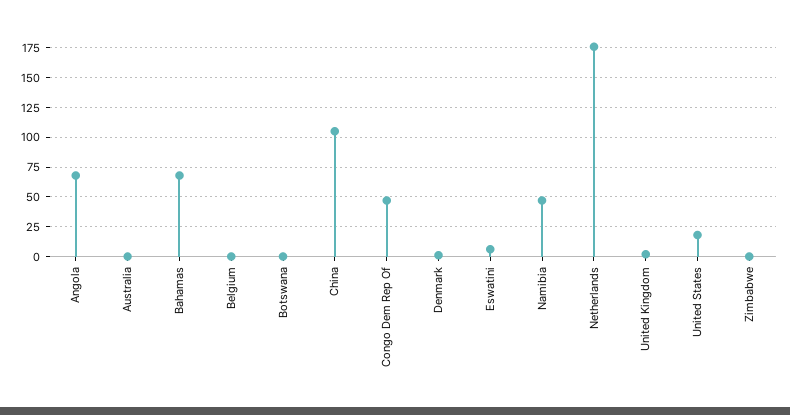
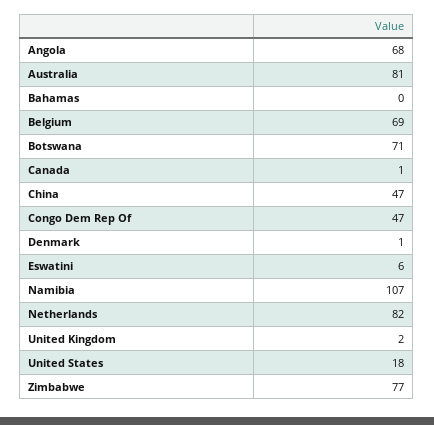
  {
    "Angola": 68,
-   "Australia": 0,
+   "Australia": 81,
-   "Bahamas": 75,
+   "Bahamas": 0,
-   "Belgium": 0,
+   "Belgium": 69,
-   "Botswana": 0,
+   "Botswana": 71,
-   "China": 100,
+   "China": 47,
    "Congo Dem Rep Of": 47,
    "Denmark": 1,
    "Eswatini": 6,
-   "Namibia": 50,
+   "Namibia": 107,
-   "Netherlands": 175,
+   "Netherlands": 82,
    "United Kingdom": 2,
    "United States": 18,
-   "Zimbabwe": 0
+   "Zimbabwe": 77,
+   "Canada": 1
  }

